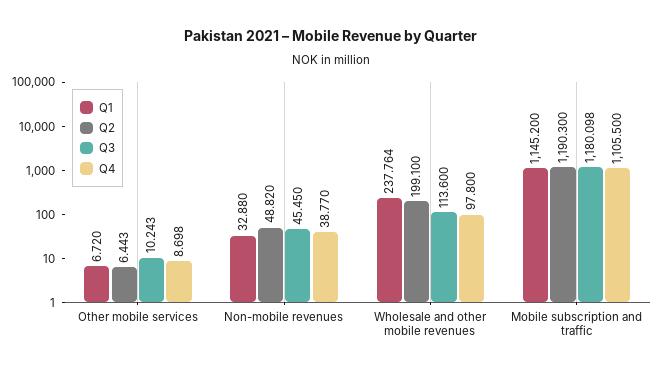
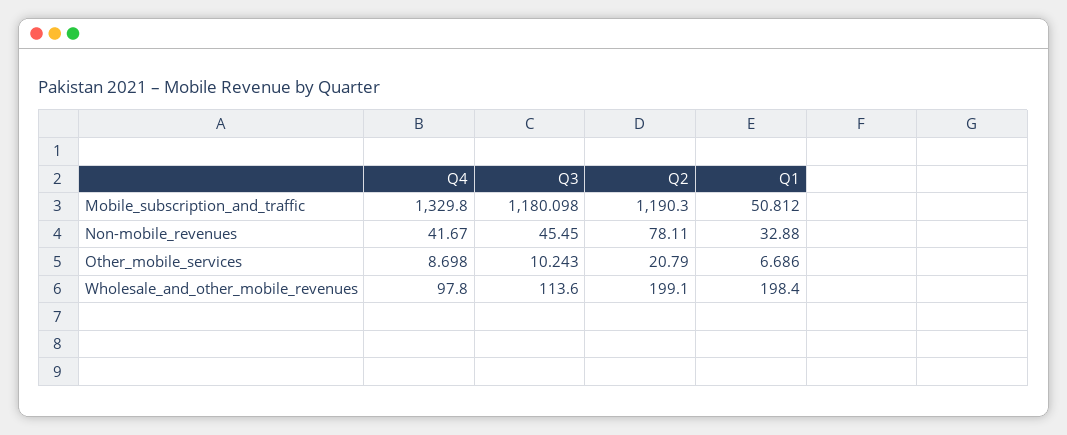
  {
    "Q1": {
-     "Other mobile services": 6.72,
+     "Other mobile services": 6.686,
      "Non-mobile revenues": 32.88,
-     "Wholesale and other mobile revenues": 237.764,
+     "Wholesale and other mobile revenues": 198.4,
-     "Mobile subscription and traffic": 1145.2
+     "Mobile subscription and traffic": 50.812
    },
    "Q2": {
-     "Other mobile services": 6.443,
+     "Other mobile services": 20.79,
-     "Non-mobile revenues": 48.82,
+     "Non-mobile revenues": 78.11,
      "Wholesale and other mobile revenues": 199.1,
      "Mobile subscription and traffic": 1190.3
    },
    "Q3": {
      "Other mobile services": 10.243,
      "Non-mobile revenues": 45.45,
      "Wholesale and other mobile revenues": 113.6,
      "Mobile subscription and traffic": 1180.098
    },
    "Q4": {
      "Other mobile services": 8.698,
-     "Non-mobile revenues": 38.77,
+     "Non-mobile revenues": 41.67,
      "Wholesale and other mobile revenues": 97.8,
-     "Mobile subscription and traffic": 1105.5
+     "Mobile subscription and traffic": 1329.8
    }
  }

